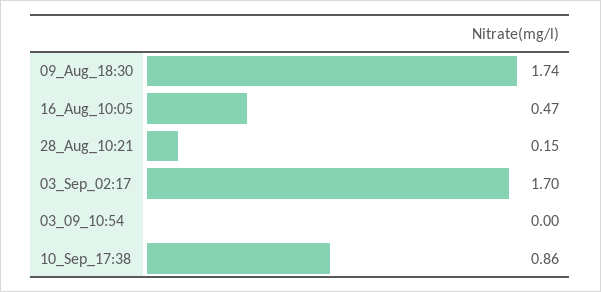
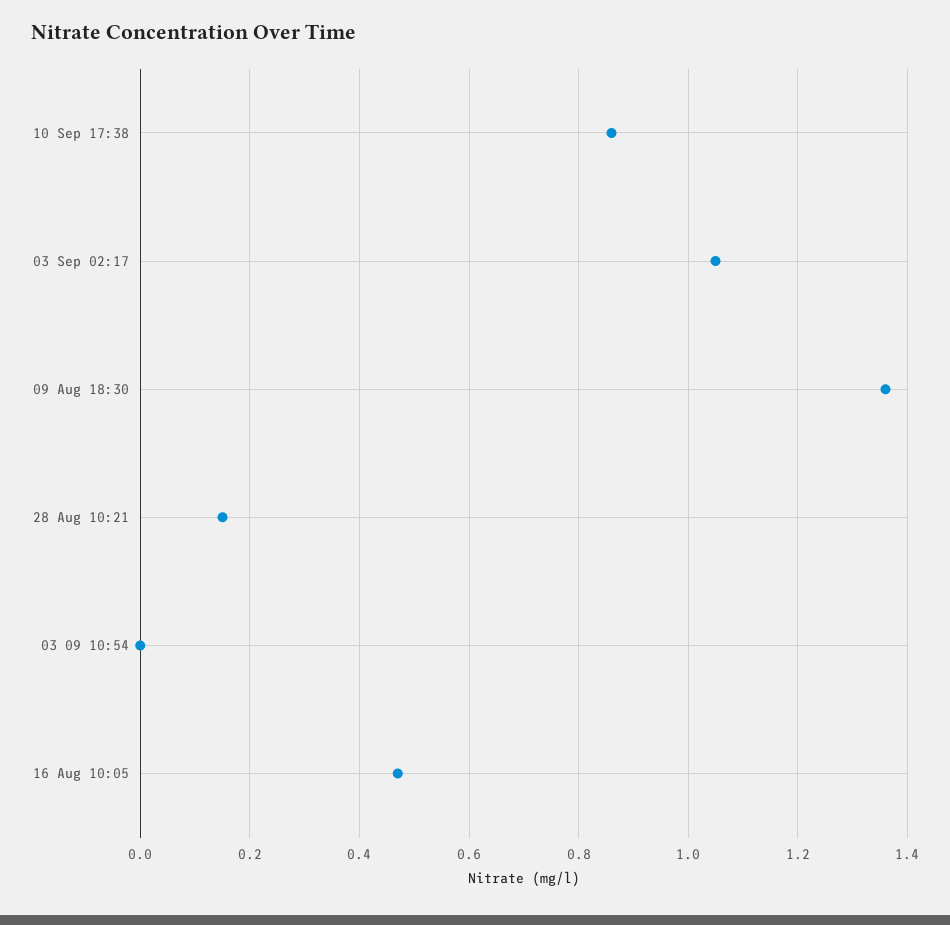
  {
-   "09_Aug_18:30": 1.74,
+   "09_Aug_18:30": 1.35,
    "16_Aug_10:05": 0.47,
    "28_Aug_10:21": 0.15,
-   "03_Sep_02:17": 1.7,
+   "03_Sep_02:17": 1.05,
    "03_09_10:54": 0,
    "10_Sep_17:38": 0.86
  }

